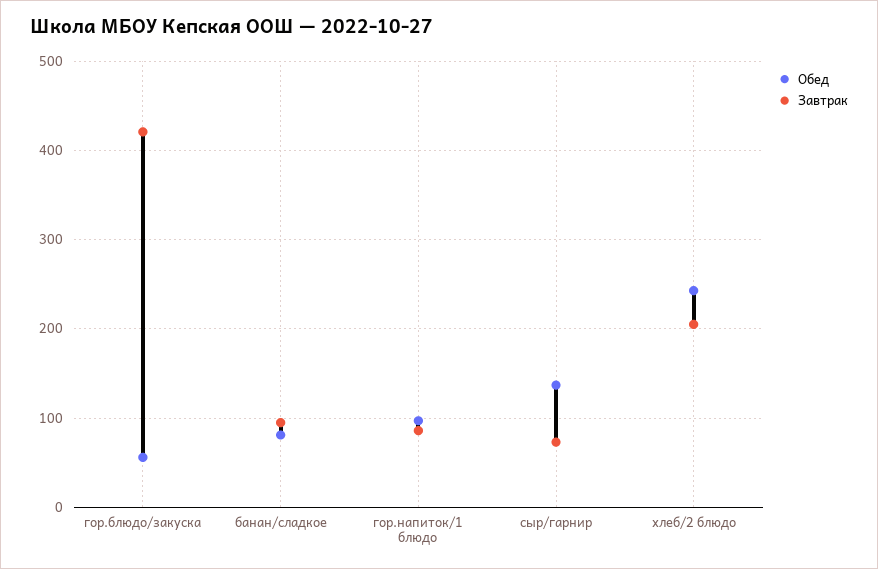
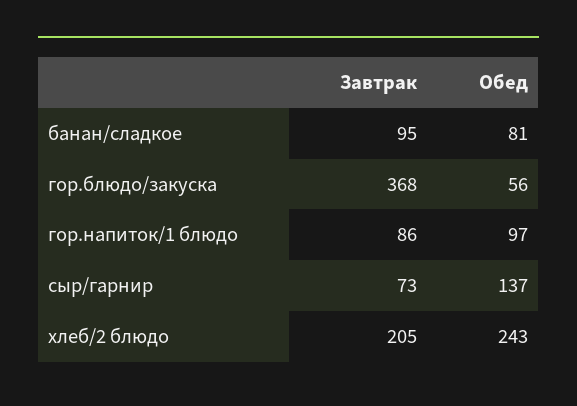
  {
    "Обед": {
      "гор.блюдо/закуска": 56,
      "банан/сладкое": 81,
      "гор.напиток/1 блюдо": 97,
      "сыр/гарнир": 137,
      "хлеб/2 блюдо": 243
    },
    "Завтрак": {
-     "гор.блюдо/закуска": 420,
+     "гор.блюдо/закуска": 368,
      "банан/сладкое": 95,
      "гор.напиток/1 блюдо": 86,
      "сыр/гарнир": 73,
      "хлеб/2 блюдо": 205
    }
  }

